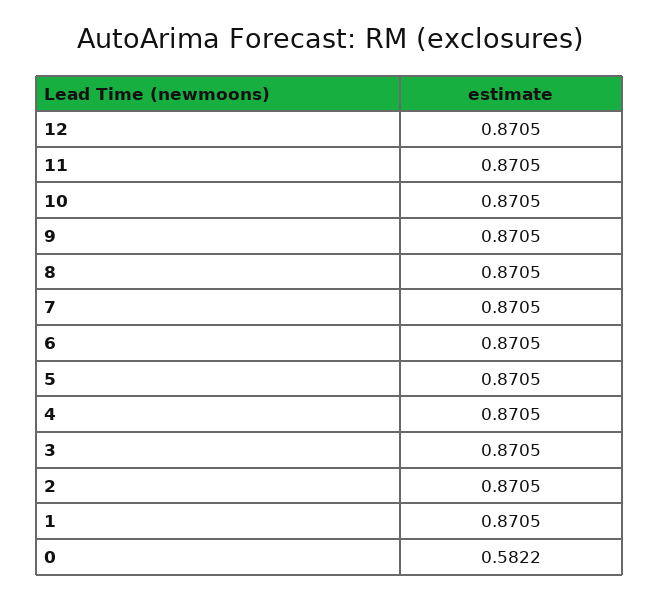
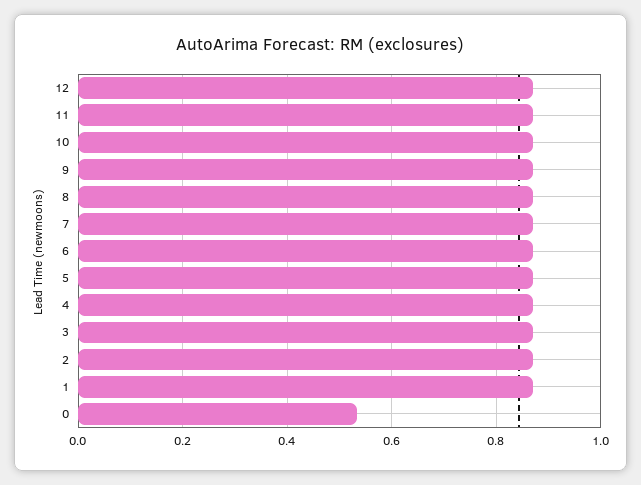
  {
    "12": 0.8705,
    "11": 0.8705,
    "10": 0.8705,
    "9": 0.8705,
    "8": 0.8705,
    "7": 0.8705,
    "6": 0.8705,
    "5": 0.8705,
    "4": 0.8705,
    "3": 0.8705,
    "2": 0.8705,
    "1": 0.8705,
-   "0": 0.5822
+   "0": 0.54
  }

